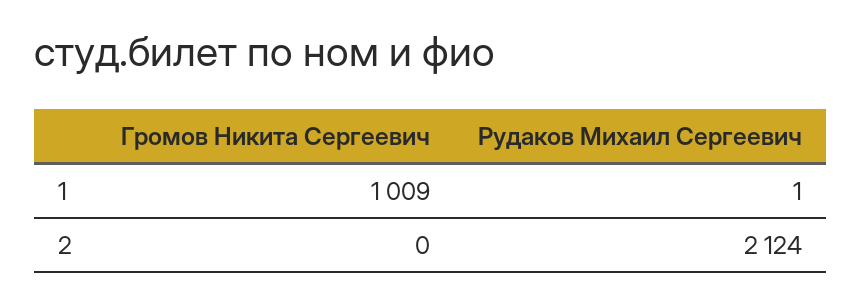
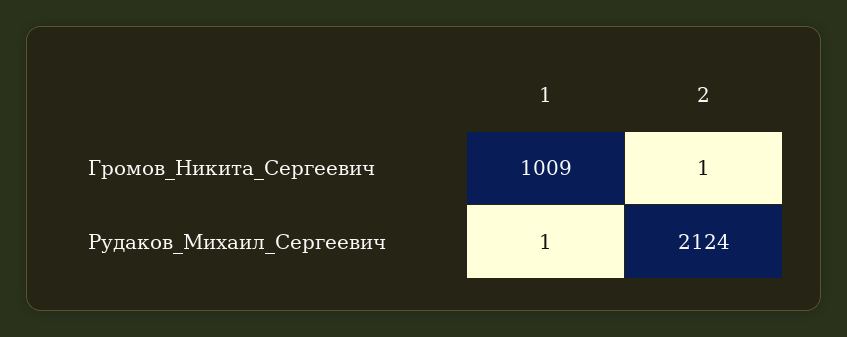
  {
    "Громов Никита Сергеевич": {
      "1": 1009,
-     "2": 0
+     "2": 1
    },
    "Рудаков Михаил Сергеевич": {
      "1": 1,
      "2": 2124
    }
  }

